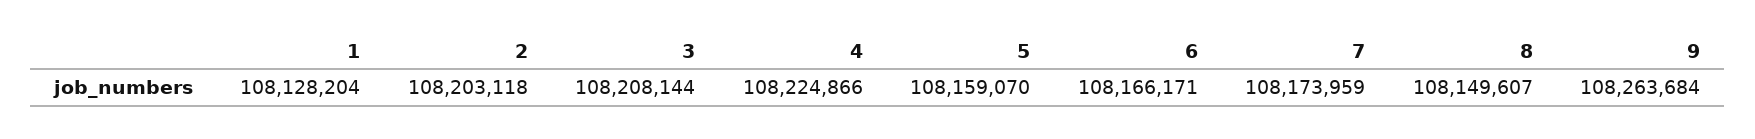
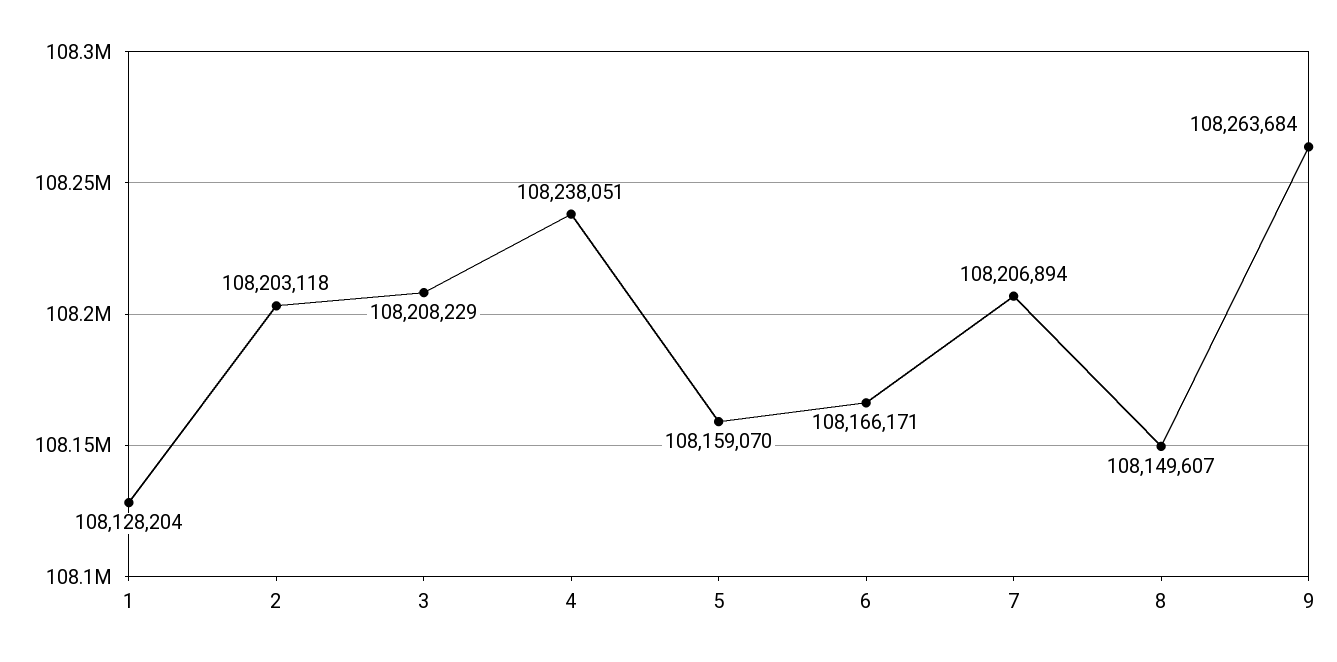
  {
    "1": 108128204,
    "2": 108203118,
-   "3": 108208144,
+   "3": 108208229,
-   "4": 108224866,
+   "4": 108238051,
    "5": 108159070,
    "6": 108166171,
-   "7": 108173959,
+   "7": 108206894,
    "8": 108149607,
    "9": 108263684
  }

